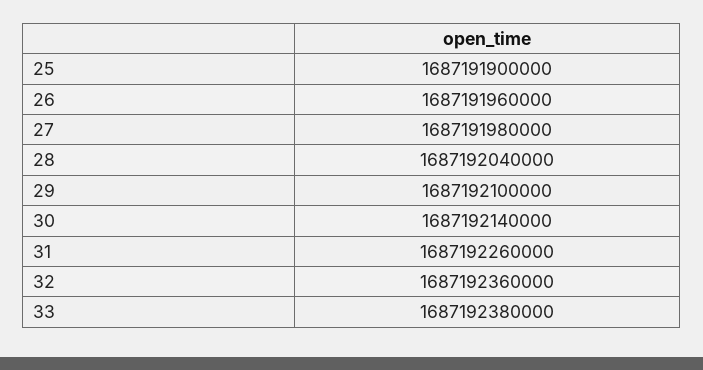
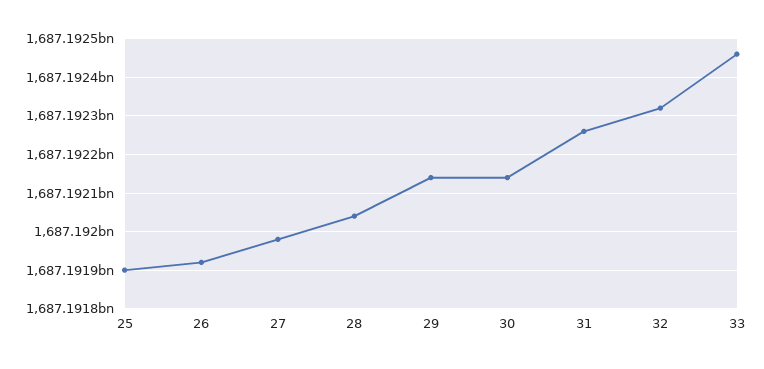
  {
    "25": 1687191900000,
-   "26": 1687191960000,
+   "26": 1687191920000,
    "27": 1687191980000,
    "28": 1687192040000,
-   "29": 1687192100000,
+   "29": 1687192140000,
    "30": 1687192140000,
    "31": 1687192260000,
-   "32": 1687192360000,
+   "32": 1687192320000,
-   "33": 1687192380000
+   "33": 1687192460000
  }

